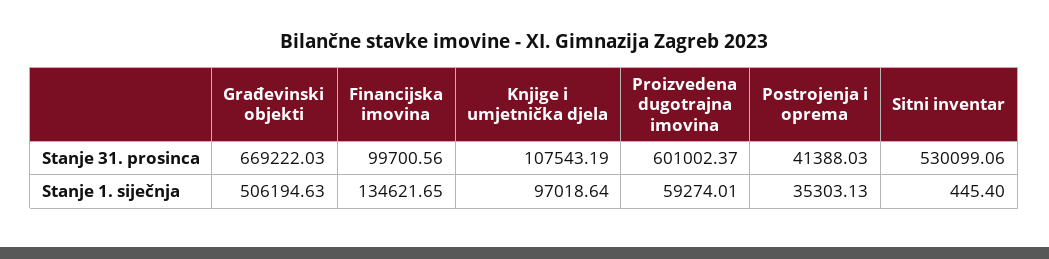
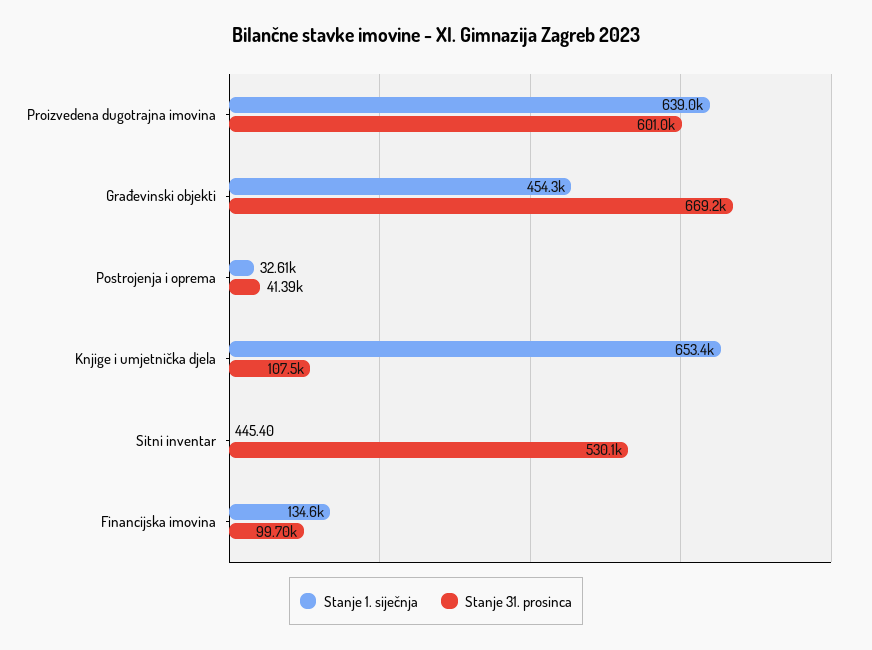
  {
    "Stanje 31. prosinca": {
      "Građevinski objekti": 669222.03,
      "Financijska imovina": 99700.56,
      "Knjige i umjetnička djela": 107543.19,
      "Proizvedena dugotrajna imovina": 601002.37,
      "Postrojenja i oprema": 41388.03,
      "Sitni inventar": 530099.06
    },
    "Stanje 1. siječnja": {
-     "Građevinski objekti": 506194.63,
+     "Građevinski objekti": 454300,
      "Financijska imovina": 134621.65,
-     "Knjige i umjetnička djela": 97018.64,
+     "Knjige i umjetnička djela": 653400,
-     "Proizvedena dugotrajna imovina": 59274.01,
+     "Proizvedena dugotrajna imovina": 639000,
-     "Postrojenja i oprema": 35303.13,
+     "Postrojenja i oprema": 32610,
      "Sitni inventar": 445.4
    }
  }

